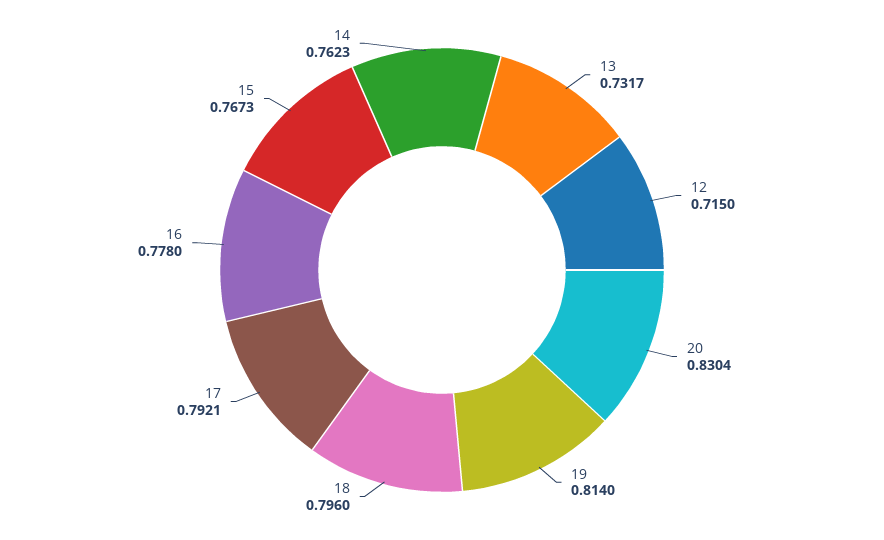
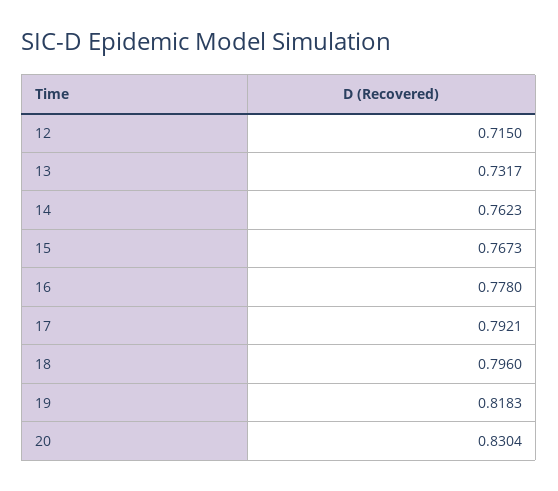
  {
    "13": 0.7317,
    "12": 0.715,
    "20": 0.8304,
-   "19": 0.814,
+   "19": 0.8183,
    "18": 0.796,
    "17": 0.7921,
    "16": 0.778,
    "15": 0.7673,
    "14": 0.7623
  }

